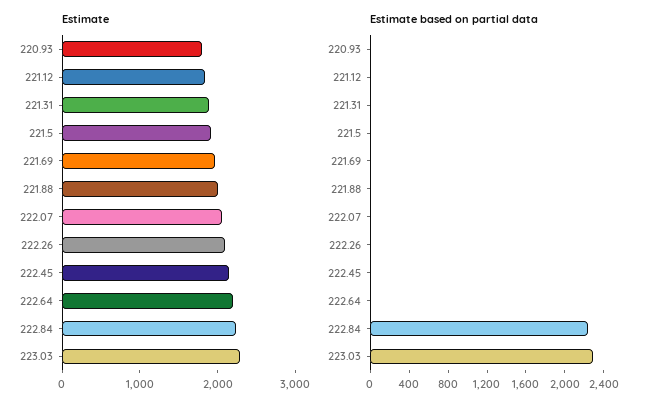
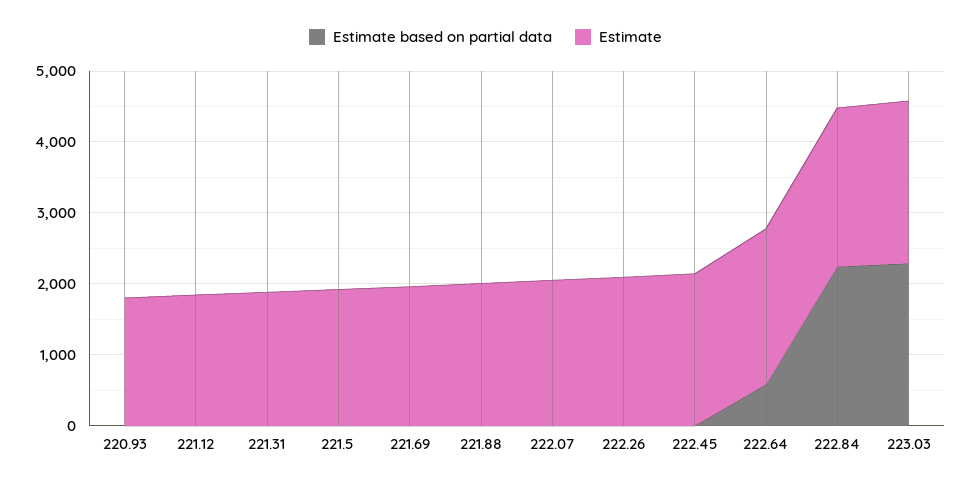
  {
    "Estimate": {
      "220.93": 1800,
      "221.12": 1800,
      "221.31": 1800,
      "221.5": 2000,
      "221.69": 2000,
      "221.88": 2000,
      "222.07": 2000,
      "222.26": 2000,
      "222.45": 2200,
      "222.64": 2200,
      "222.84": 2200,
      "223.03": 2200
    },
    "Estimate based on partial data": {
      "220.93": 0,
      "221.12": 0,
      "221.31": 0,
      "221.5": 0,
      "221.69": 0,
      "221.88": 0,
      "222.07": 0,
      "222.26": 0,
      "222.45": 0,
-     "222.64": 0,
+     "222.64": 600,
      "222.84": 2200,
      "223.03": 2300
    }
  }

